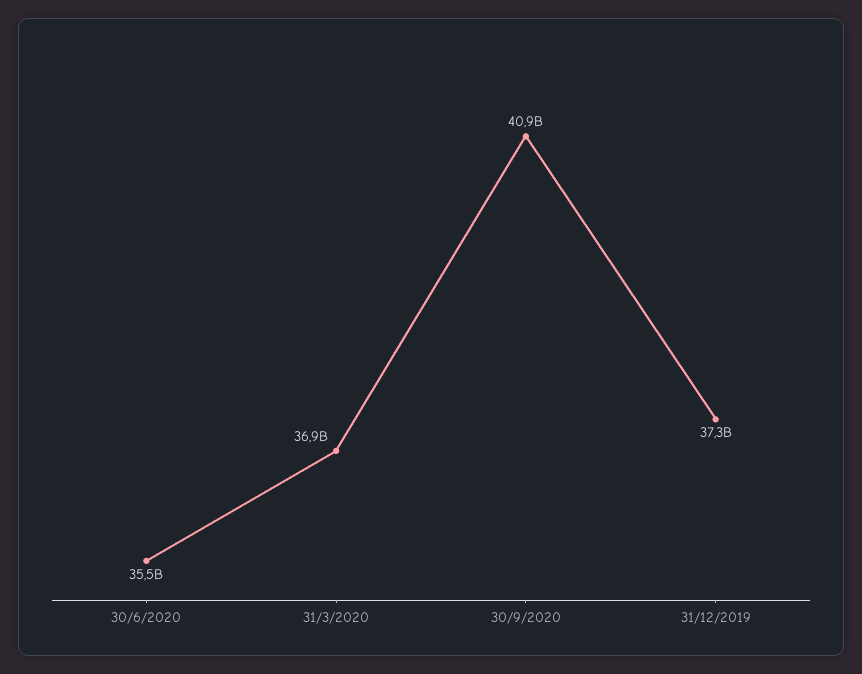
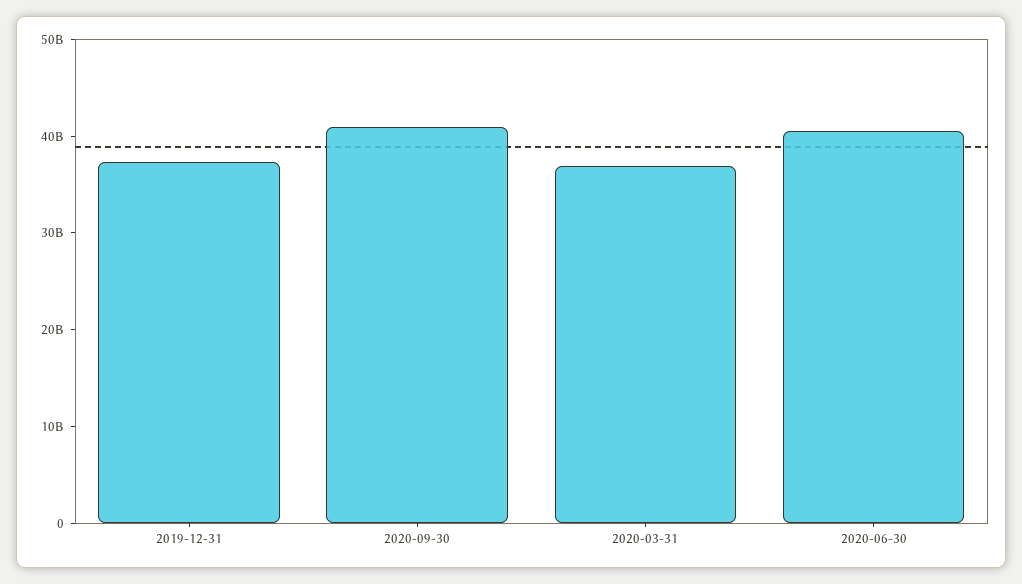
  {
-   "30/6/2020": 35500000000,
+   "30/6/2020": 40000000000,
    "31/3/2020": 36900000000,
    "30/9/2020": 40900000000,
    "31/12/2019": 37300000000
  }

